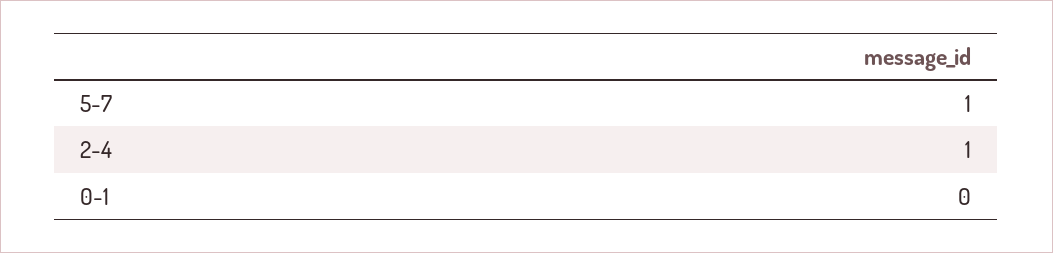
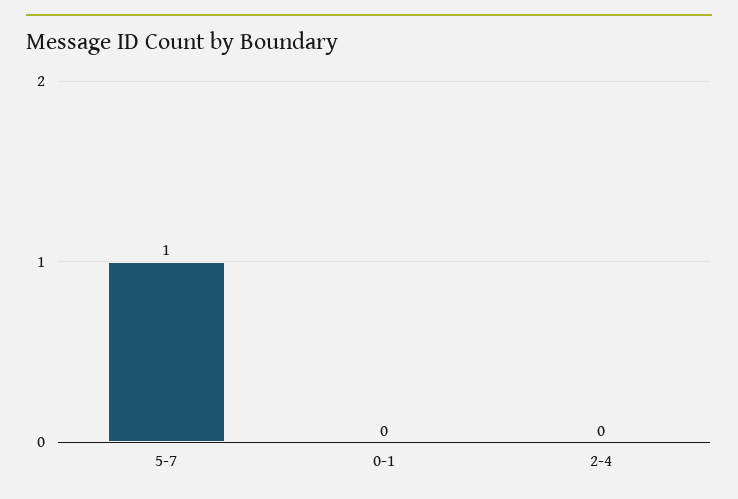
  {
    "5-7": 1,
-   "2-4": 1,
+   "2-4": 0,
    "0-1": 0
  }

